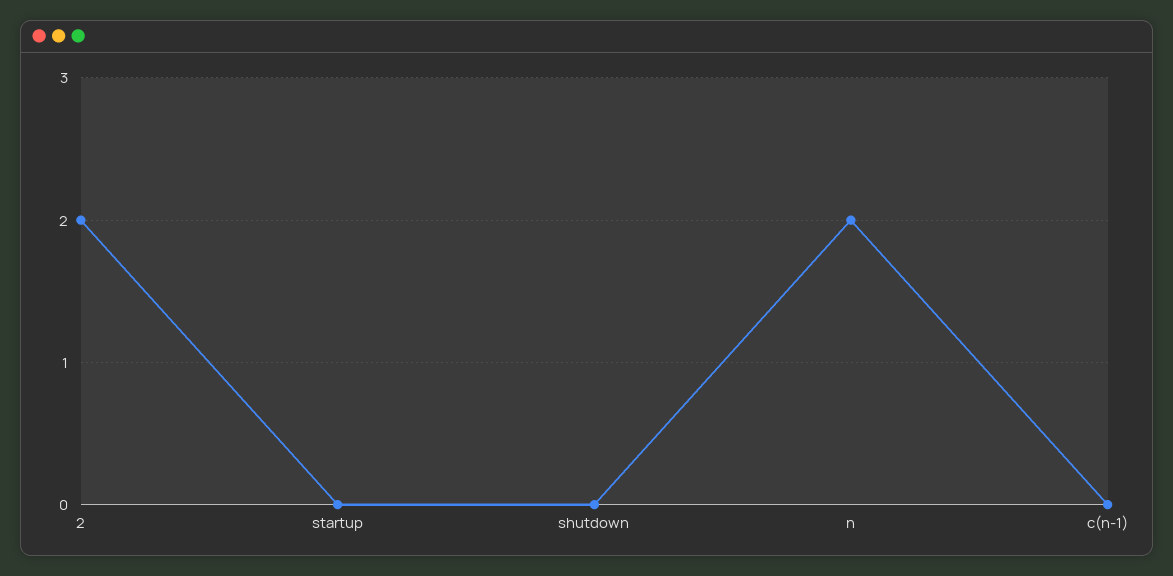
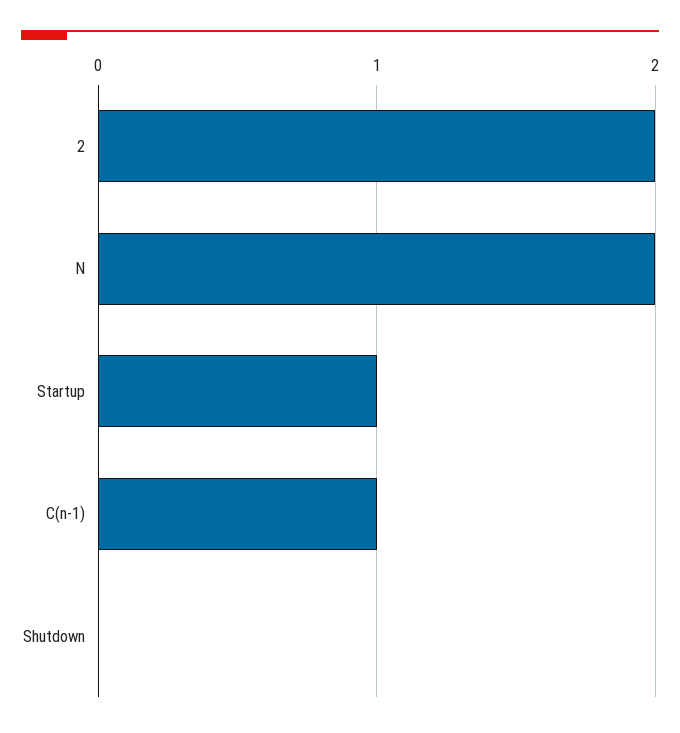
  {
    "2": 2,
-   "startup": 0,
+   "startup": 1,
    "shutdown": 0,
    "n": 2,
-   "c(n-1)": 0
+   "c(n-1)": 1
  }

